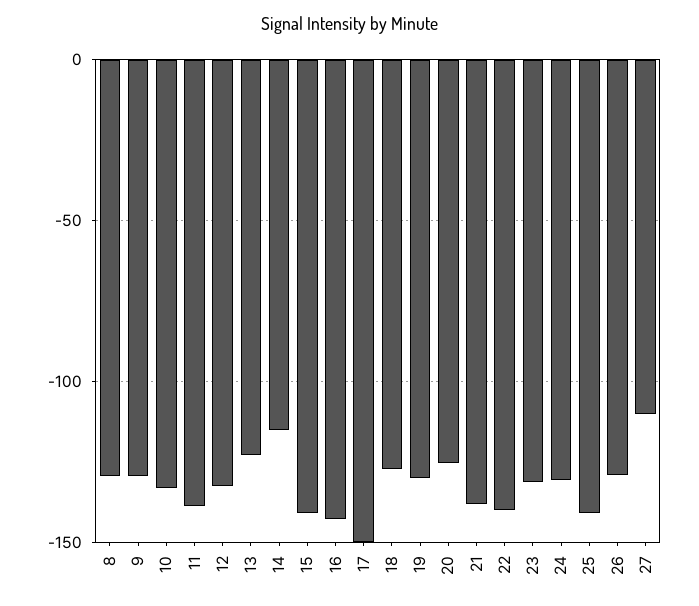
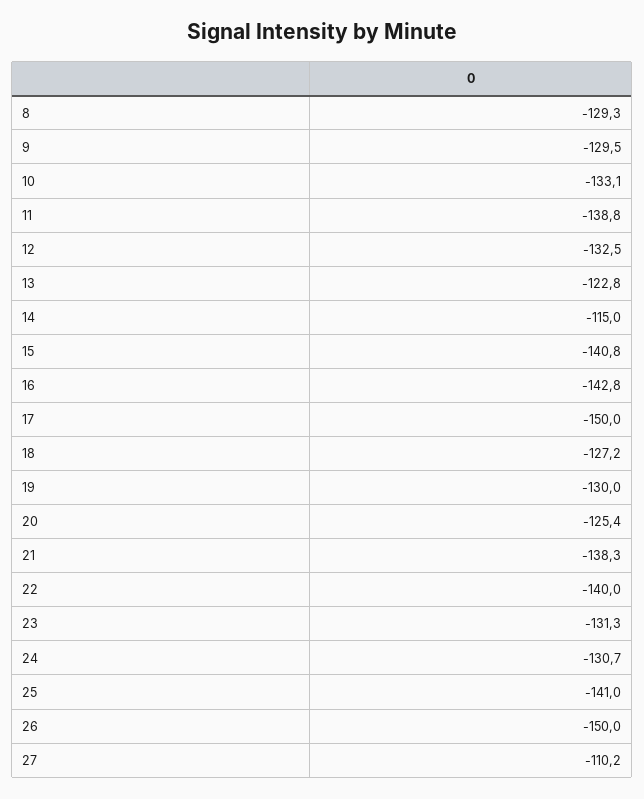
  {
    "8": -129.3,
    "9": -129.5,
    "10": -133.1,
    "11": -138.8,
    "12": -132.5,
    "13": -122.8,
    "14": -115,
    "15": -140.8,
    "16": -142.8,
    "17": -150,
    "18": -127.2,
    "19": -130,
    "20": -125.4,
    "21": -138.3,
    "22": -140,
    "23": -131.3,
    "24": -130.7,
    "25": -141,
-   "26": -130,
+   "26": -150,
    "27": -110.2
  }

